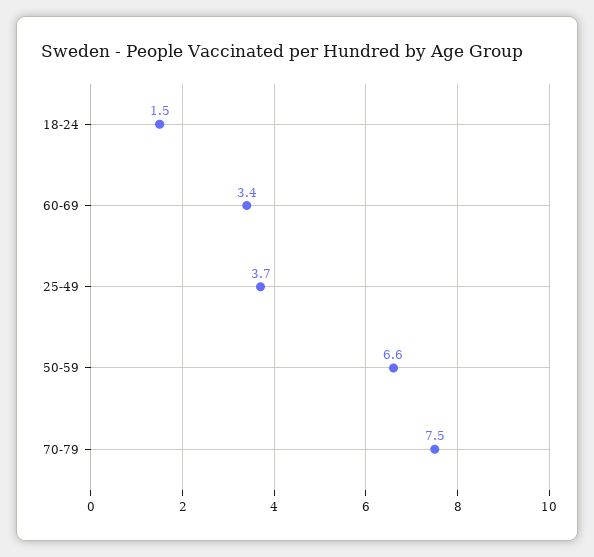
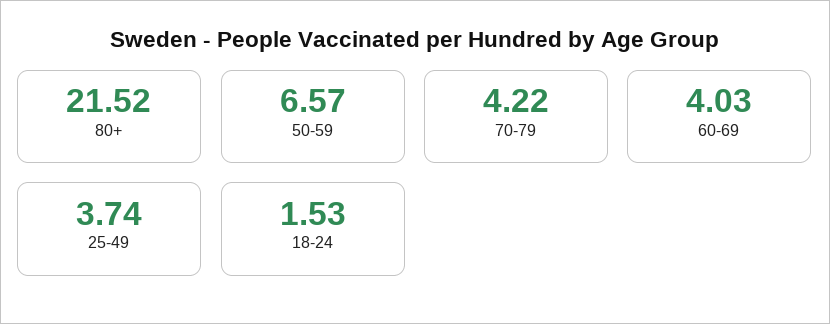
  {
    "18-24": 1.53,
-   "60-69": 3.4,
+   "60-69": 4.03,
    "25-49": 3.74,
    "50-59": 6.57,
-   "70-79": 7.5
+   "70-79": 4.22,
+   "80+": 21.52
  }

